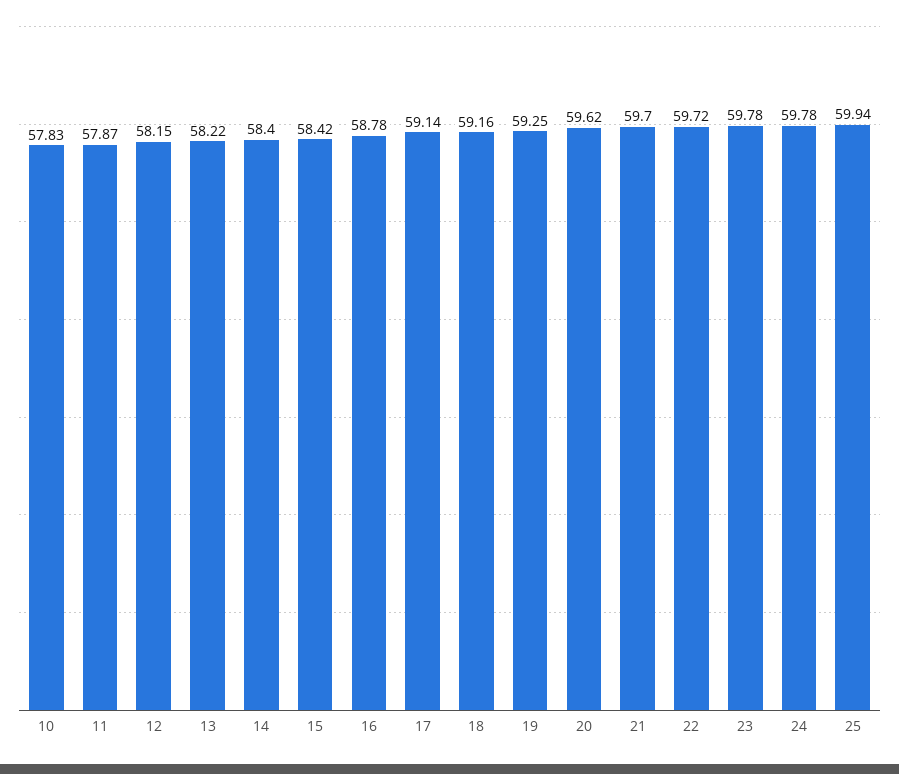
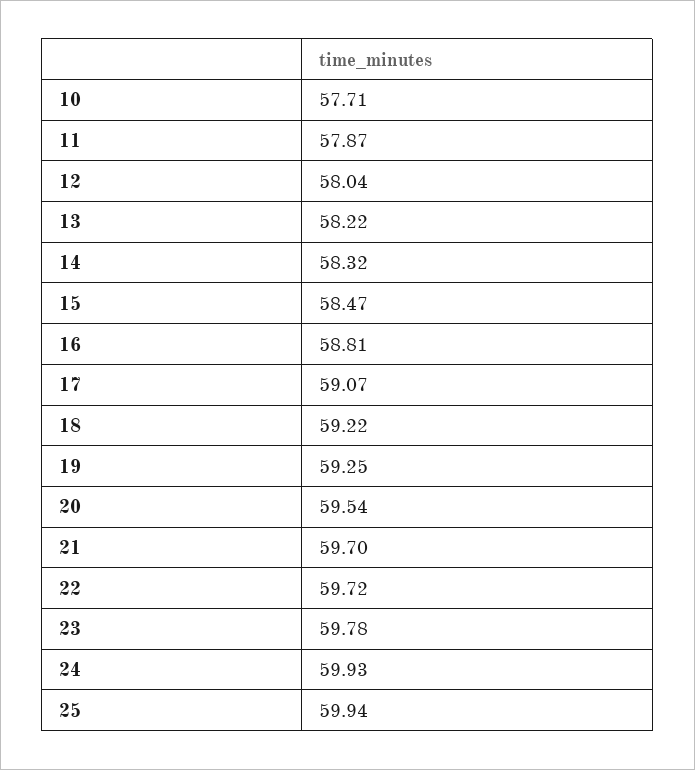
  {
-   "10": 57.83,
+   "10": 57.71,
    "11": 57.87,
-   "12": 58.15,
+   "12": 58.04,
    "13": 58.22,
-   "14": 58.4,
+   "14": 58.32,
-   "15": 58.42,
+   "15": 58.47,
-   "16": 58.78,
+   "16": 58.81,
-   "17": 59.14,
+   "17": 59.07,
-   "18": 59.16,
+   "18": 59.22,
    "19": 59.25,
-   "20": 59.62,
+   "20": 59.54,
    "21": 59.7,
    "22": 59.72,
    "23": 59.78,
-   "24": 59.78,
+   "24": 59.93,
    "25": 59.94
  }

